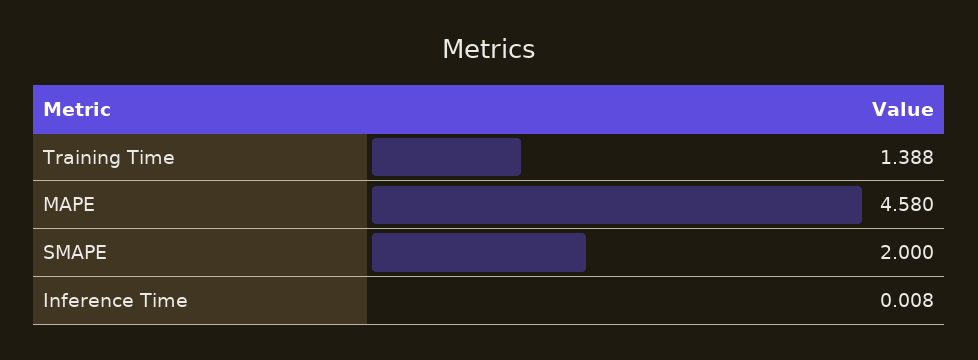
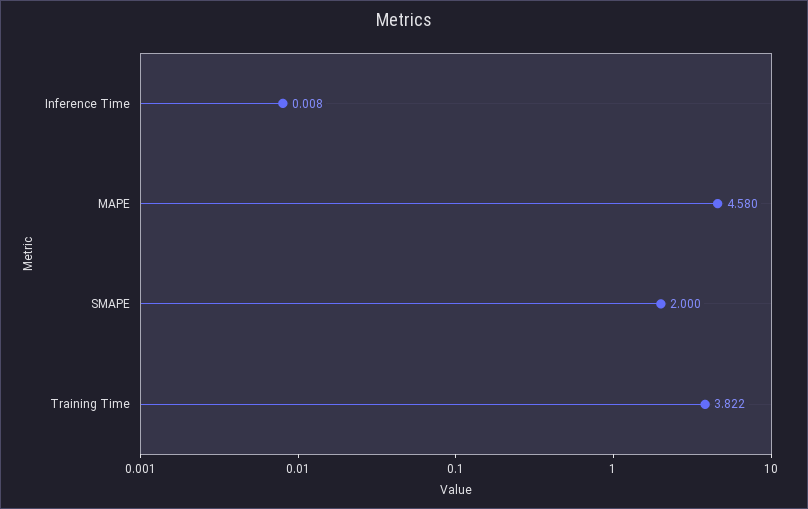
  {
-   "Training Time": 1.388,
+   "Training Time": 3.822,
    "MAPE": 4.58,
    "SMAPE": 2,
    "Inference Time": 0.008
  }

